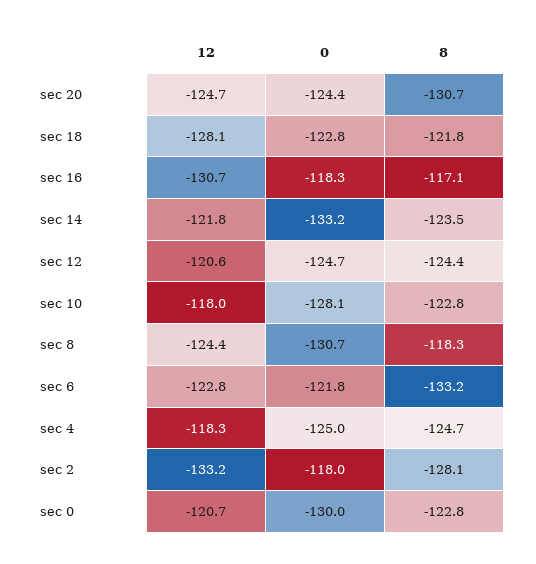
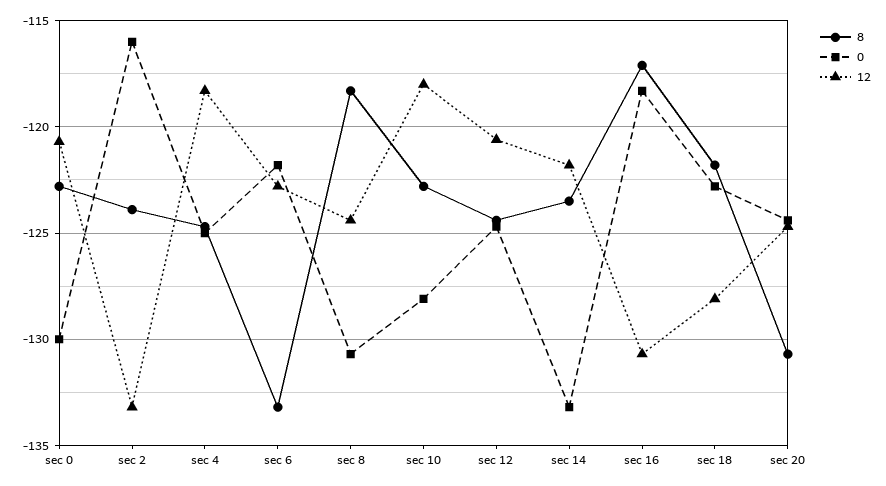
  {
    "12": {
      "sec 20": -124.7,
      "sec 18": -128.1,
      "sec 16": -130.7,
      "sec 14": -121.8,
      "sec 12": -120.6,
      "sec 10": -118,
      "sec 8": -124.4,
      "sec 6": -122.8,
      "sec 4": -118.3,
      "sec 2": -133.2,
      "sec 0": -120.7
    },
    "0": {
      "sec 20": -124.4,
      "sec 18": -122.8,
      "sec 16": -118.3,
      "sec 14": -133.2,
      "sec 12": -124.7,
      "sec 10": -128.1,
      "sec 8": -130.7,
      "sec 6": -121.8,
      "sec 4": -125,
-     "sec 2": -118,
+     "sec 2": -116,
      "sec 0": -130
    },
    "8": {
      "sec 20": -130.7,
      "sec 18": -121.8,
      "sec 16": -117.1,
      "sec 14": -123.5,
      "sec 12": -124.4,
      "sec 10": -122.8,
      "sec 8": -118.3,
      "sec 6": -133.2,
      "sec 4": -124.7,
-     "sec 2": -128.1,
+     "sec 2": -124,
      "sec 0": -122.8
    }
  }

